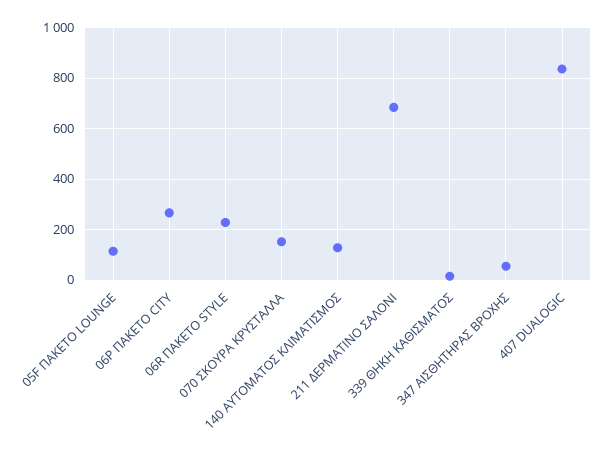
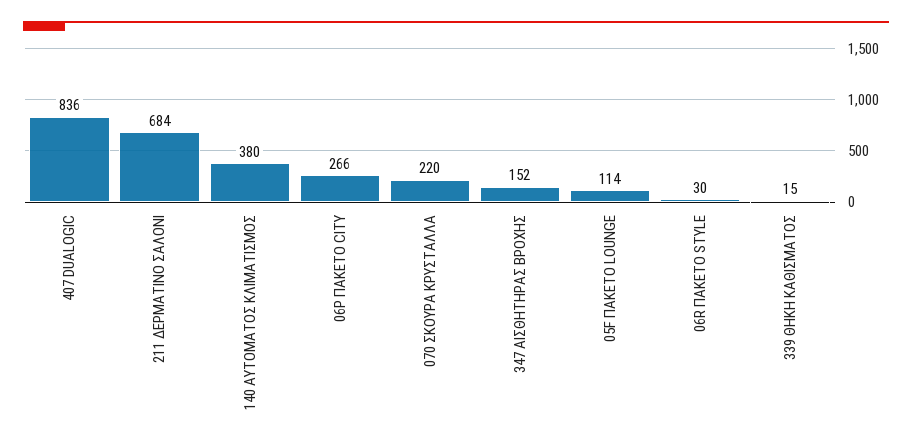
  {
    "05F ΠΑΚΕΤΟ LOUNGE": 114,
    "06P ΠΑΚΕΤΟ CITY": 266,
-   "06R ΠΑΚΕΤΟ STYLE": 225,
+   "06R ΠΑΚΕΤΟ STYLE": 30,
-   "070 ΣΚΟΥΡΑ ΚΡΥΣΤΑΛΛΑ": 150,
+   "070 ΣΚΟΥΡΑ ΚΡΥΣΤΑΛΛΑ": 220,
-   "140 ΑΥΤΟΜΑΤΟΣ ΚΛΙΜΑΤΙΣΜΟΣ": 125,
+   "140 ΑΥΤΟΜΑΤΟΣ ΚΛΙΜΑΤΙΣΜΟΣ": 380,
    "211 ΔΕΡΜΑΤΙΝΟ ΣΑΛΟΝΙ": 684,
    "339 ΘΗΚΗ ΚΑΘΙΣΜΑΤΟΣ": 15,
-   "347 ΑΙΣΘΗΤΗΡΑΣ ΒΡΟΧΗΣ": 50,
+   "347 ΑΙΣΘΗΤΗΡΑΣ ΒΡΟΧΗΣ": 152,
    "407 DUALOGIC": 836
  }

